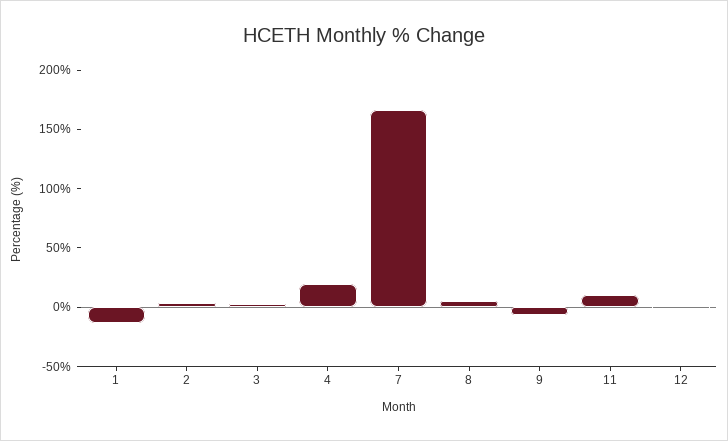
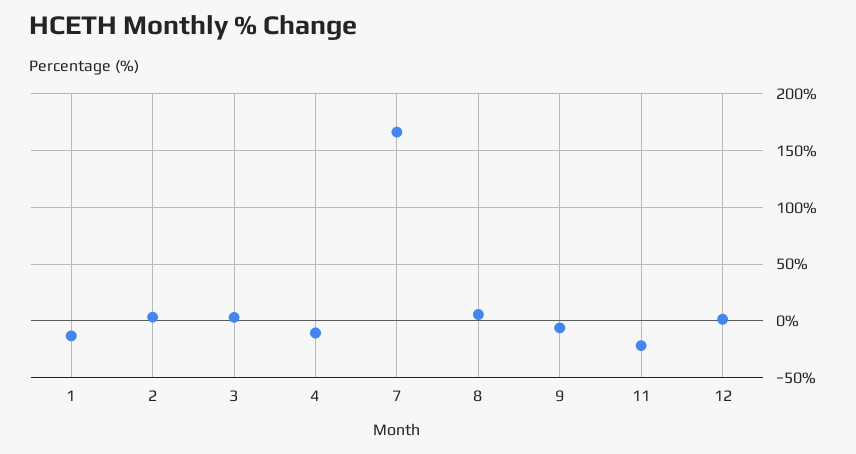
  {
    "1": -10,
    "2": 0,
    "3": 0,
-   "4": 20,
+   "4": -10,
    "7": 170,
    "8": 10,
    "9": -10,
-   "11": 10,
+   "11": -20,
    "12": 0
  }

